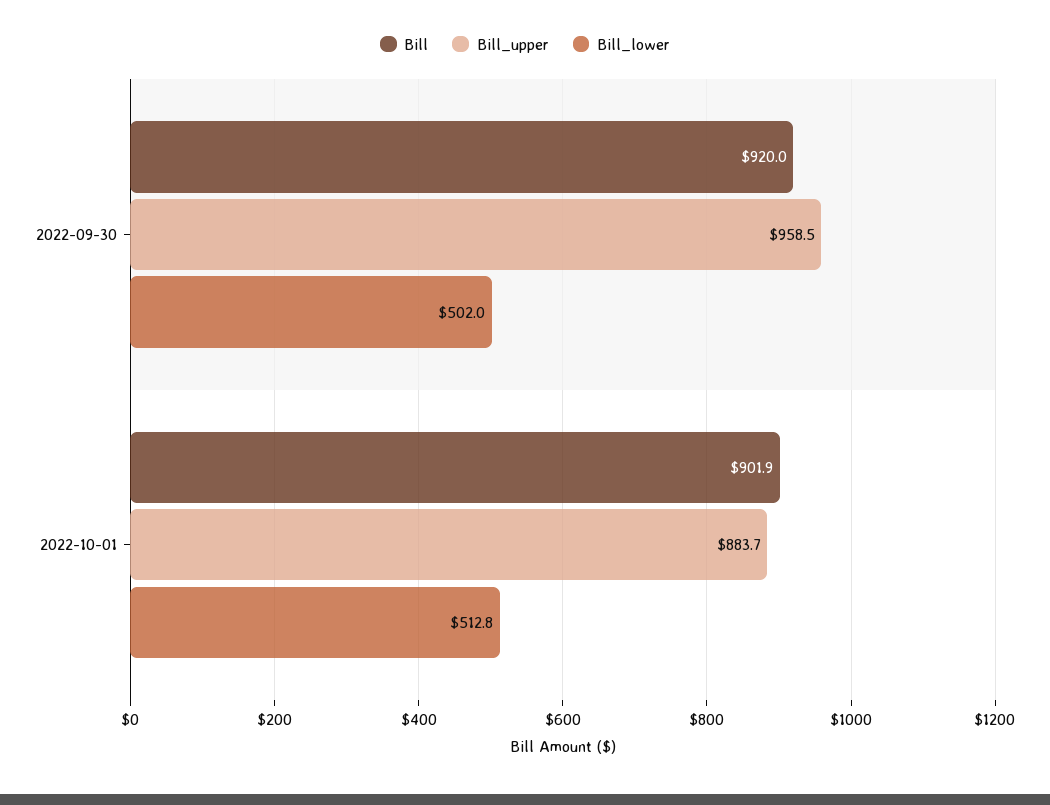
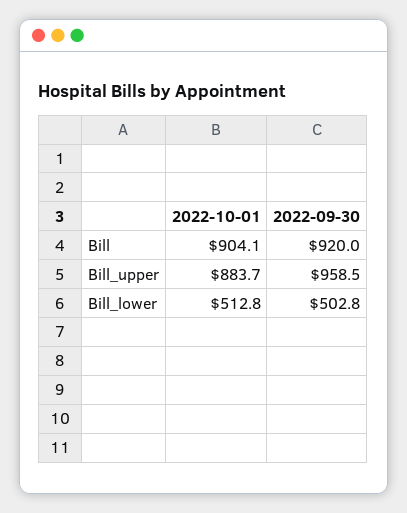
  {
    "Bill": {
      "2022-09-30": 920,
-     "2022-10-01": 901.9
+     "2022-10-01": 904.1
    },
    "Bill_upper": {
      "2022-09-30": 958.5,
      "2022-10-01": 883.7
    },
    "Bill_lower": {
-     "2022-09-30": 502,
+     "2022-09-30": 502.8,
      "2022-10-01": 512.8
    }
  }

